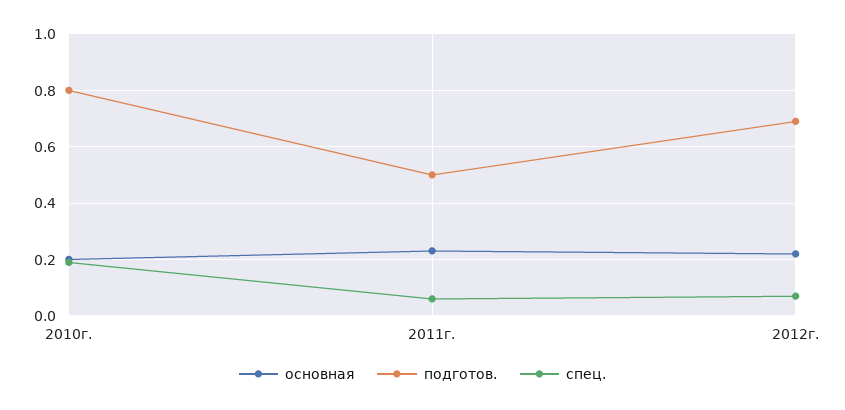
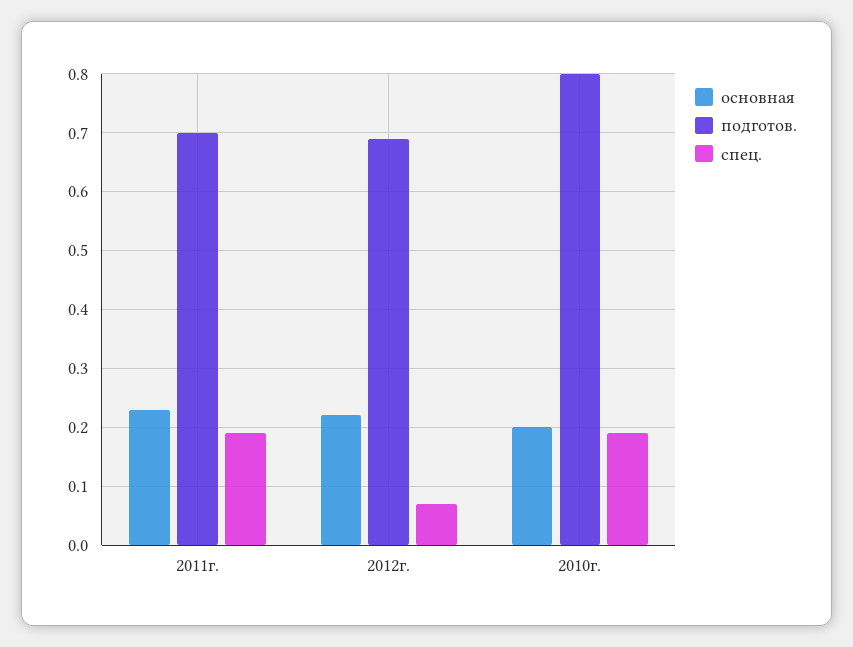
  {
    "основная": {
      "2010г.": 0.2,
      "2011г.": 0.25,
      "2012г.": 0.2
    },
    "подготов.": {
      "2010г.": 0.8,
-     "2011г.": 0.5,
+     "2011г.": 0.7,
      "2012г.": 0.7
    },
    "спец.": {
      "2010г.": 0.2,
-     "2011г.": 0.05,
+     "2011г.": 0.2,
      "2012г.": 0.05
    }
  }

